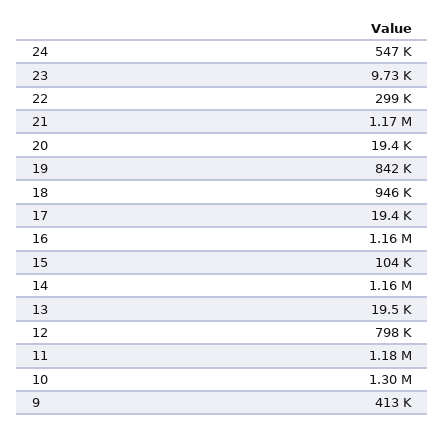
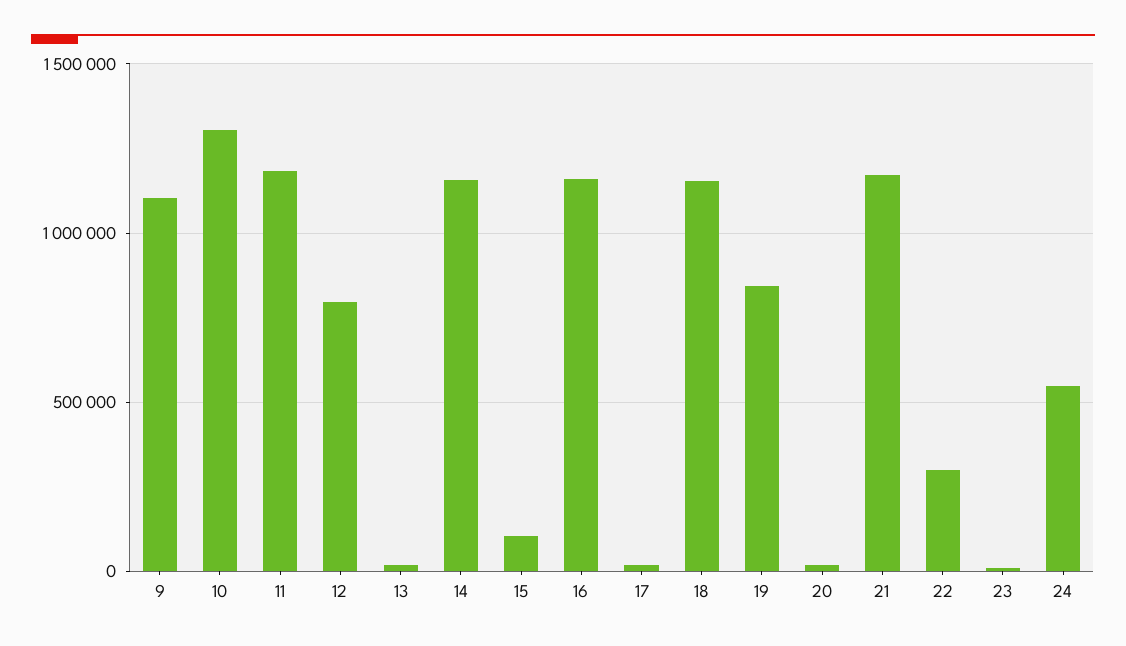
  {
    "24": 547000,
    "23": 9730,
    "22": 299000,
    "21": 1170000,
    "20": 19400,
    "19": 842000,
-   "18": 946000,
+   "18": 1150000,
    "17": 19400,
    "16": 1160000,
    "15": 104000,
    "14": 1160000,
    "13": 19500,
    "12": 798000,
    "11": 1180000,
    "10": 1300000,
-   "9": 413000
+   "9": 1100000
  }

